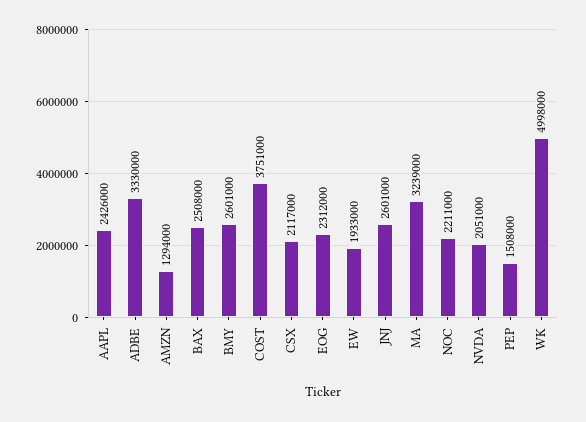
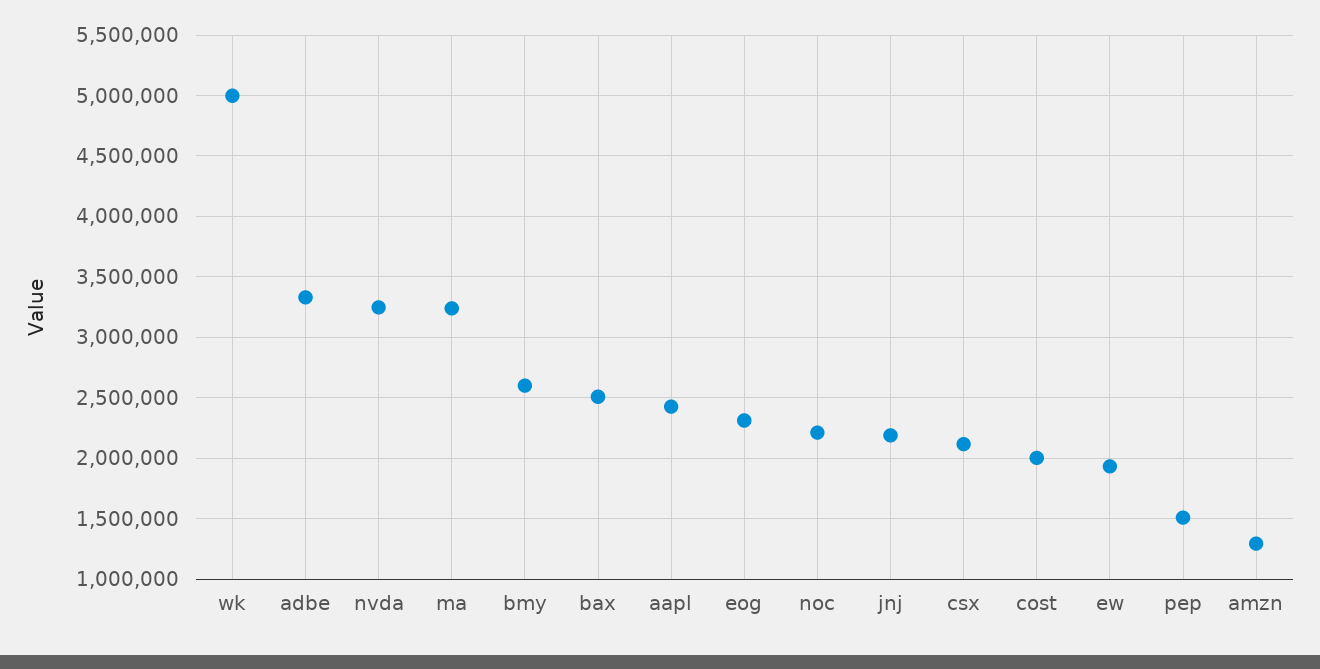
  {
    "AAPL": 2426000,
    "ADBE": 3330000,
    "AMZN": 1294000,
    "BAX": 2508000,
    "BMY": 2601000,
-   "COST": 3751000,
+   "COST": 2000000,
    "CSX": 2117000,
    "EOG": 2312000,
    "EW": 1933000,
-   "JNJ": 2601000,
+   "JNJ": 2200000,
    "MA": 3239000,
    "NOC": 2211000,
-   "NVDA": 2051000,
+   "NVDA": 3250000,
    "PEP": 1508000,
    "WK": 4998000
  }

